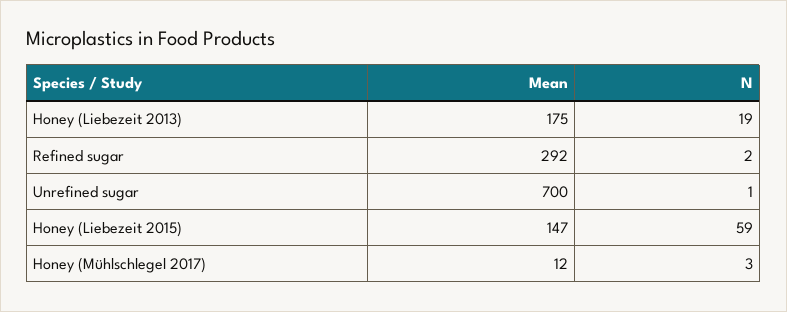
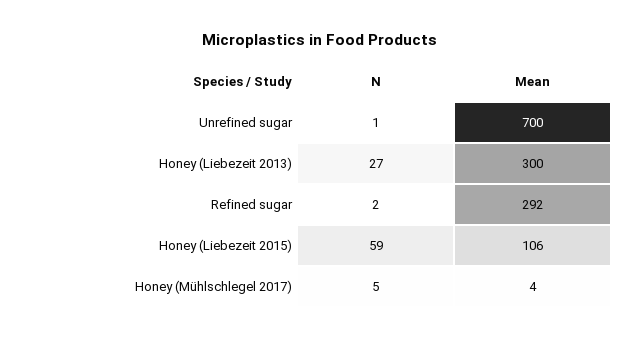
  {
    "Mean": {
-     "Honey (Liebezeit 2013)": 175,
+     "Honey (Liebezeit 2013)": 300,
      "Refined sugar": 292,
      "Unrefined sugar": 700,
-     "Honey (Liebezeit 2015)": 147,
+     "Honey (Liebezeit 2015)": 106,
-     "Honey (Mühlschlegel 2017)": 12
+     "Honey (Mühlschlegel 2017)": 4
    },
    "N": {
-     "Honey (Liebezeit 2013)": 19,
+     "Honey (Liebezeit 2013)": 27,
      "Refined sugar": 2,
      "Unrefined sugar": 1,
      "Honey (Liebezeit 2015)": 59,
-     "Honey (Mühlschlegel 2017)": 3
+     "Honey (Mühlschlegel 2017)": 5
    }
  }

